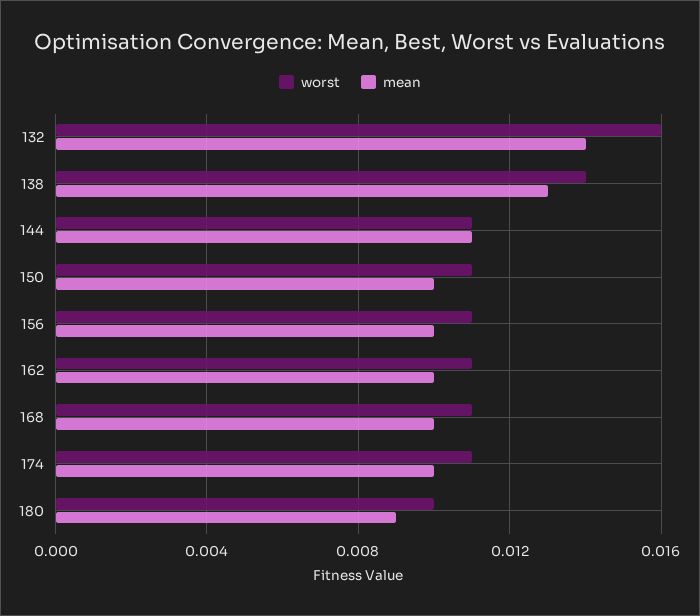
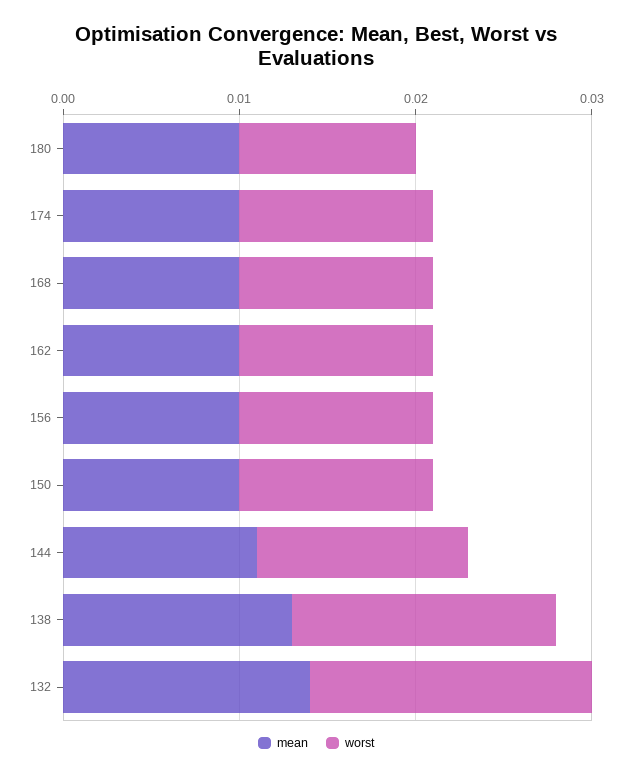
  {
    "worst": {
      "132": 0.016,
-     "138": 0.014,
+     "138": 0.015,
-     "144": 0.011,
+     "144": 0.012,
      "150": 0.011,
      "156": 0.011,
      "162": 0.011,
      "168": 0.011,
      "174": 0.011,
      "180": 0.01
    },
    "mean": {
      "132": 0.014,
      "138": 0.013,
      "144": 0.011,
      "150": 0.01,
      "156": 0.01,
      "162": 0.01,
      "168": 0.01,
      "174": 0.01,
-     "180": 0.009
+     "180": 0.01
    }
  }

